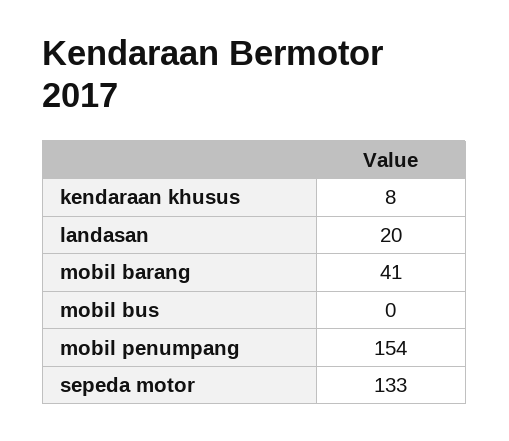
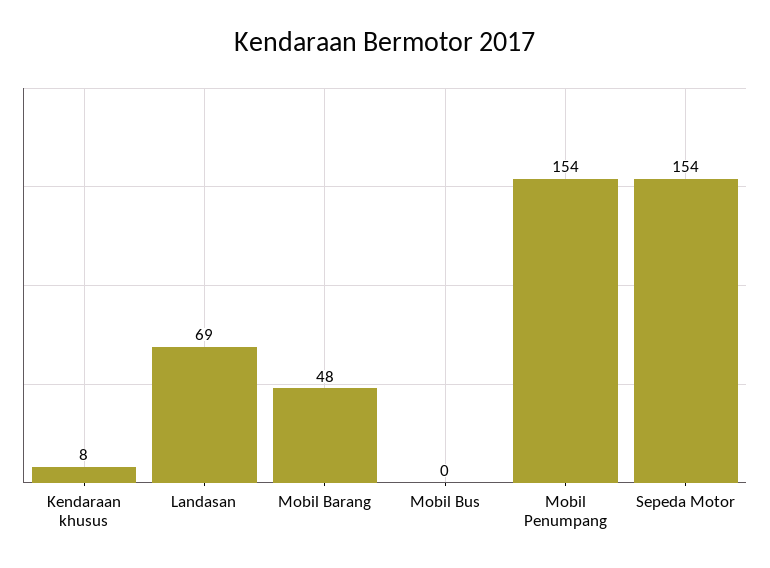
  {
    "kendaraan khusus": 8,
-   "landasan": 20,
+   "landasan": 69,
-   "mobil barang": 41,
+   "mobil barang": 48,
    "mobil bus": 0,
    "mobil penumpang": 154,
-   "sepeda motor": 133
+   "sepeda motor": 154
  }

